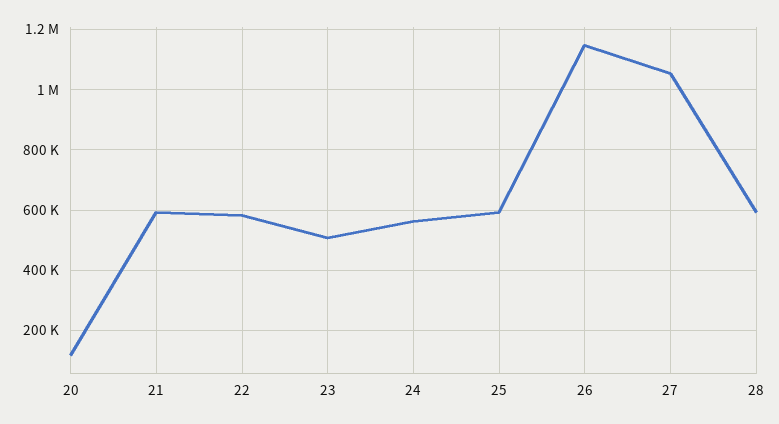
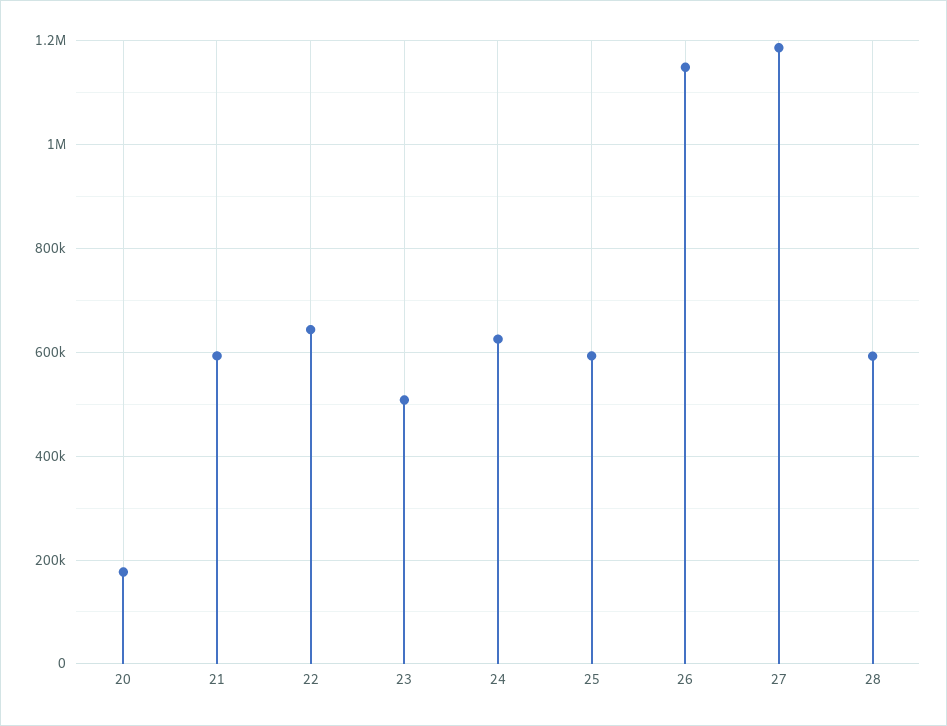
  {
-   "20": 120000,
+   "20": 180000,
    "21": 600000,
-   "22": 580000,
+   "22": 640000,
    "23": 500000,
-   "24": 560000,
+   "24": 620000,
    "25": 600000,
    "26": 1140000,
-   "27": 1060000,
+   "27": 1180000,
    "28": 600000
  }

